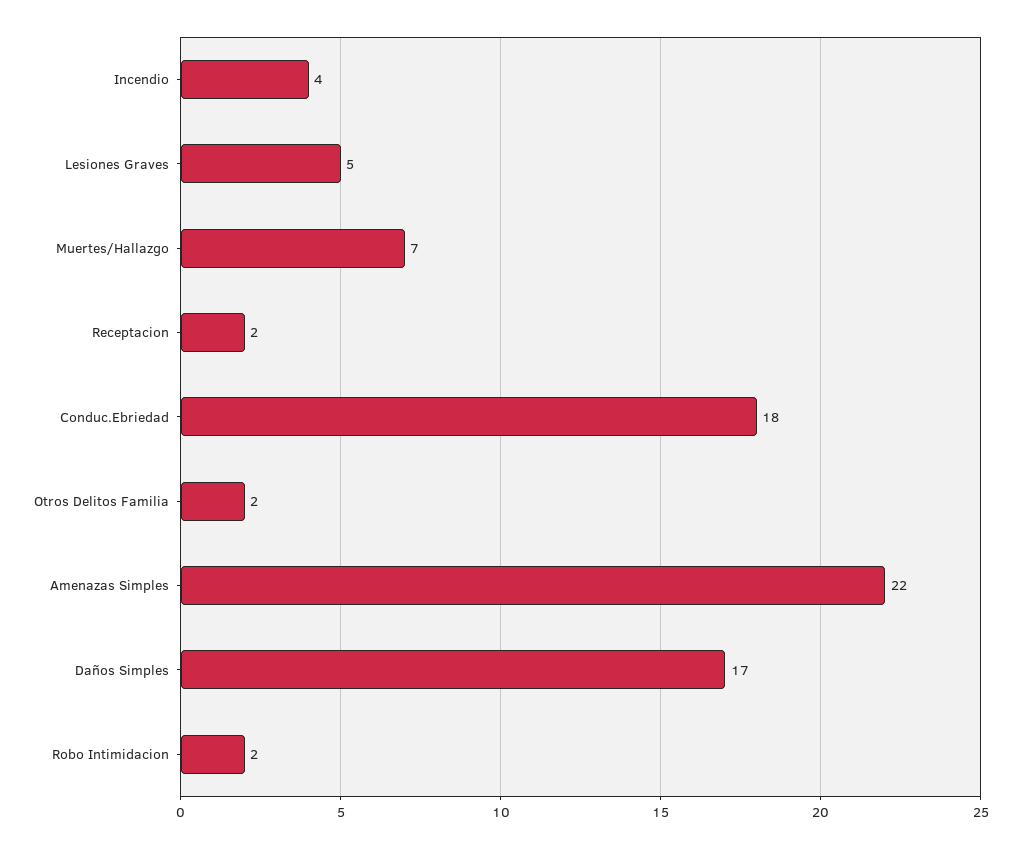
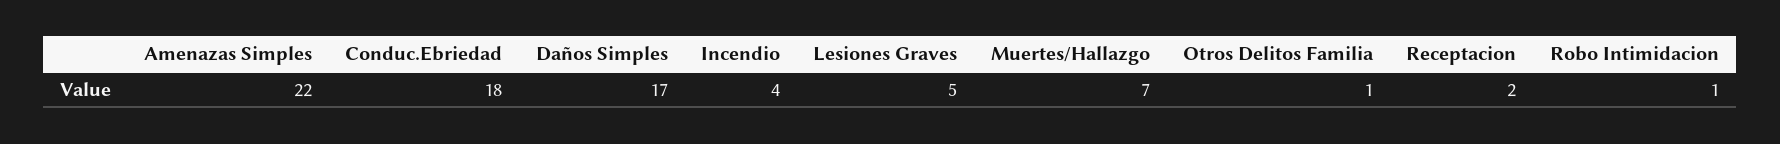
  {
    "Incendio": 4,
    "Lesiones Graves": 5,
    "Muertes/Hallazgo": 7,
    "Receptacion": 2,
    "Conduc.Ebriedad": 18,
-   "Otros Delitos Familia": 2,
+   "Otros Delitos Familia": 1,
    "Amenazas Simples": 22,
    "Daños Simples": 17,
-   "Robo Intimidacion": 2
+   "Robo Intimidacion": 1
  }

